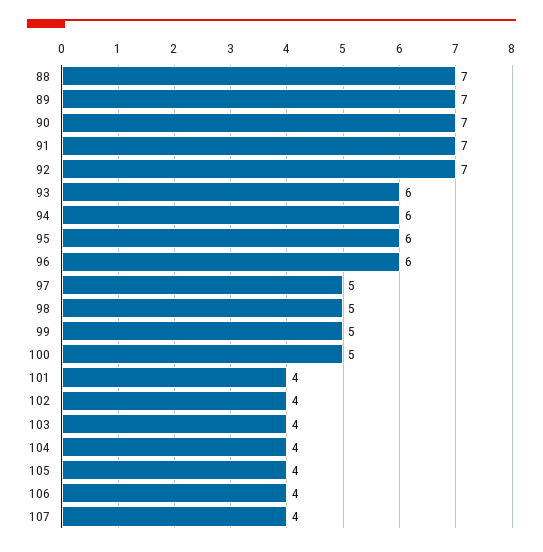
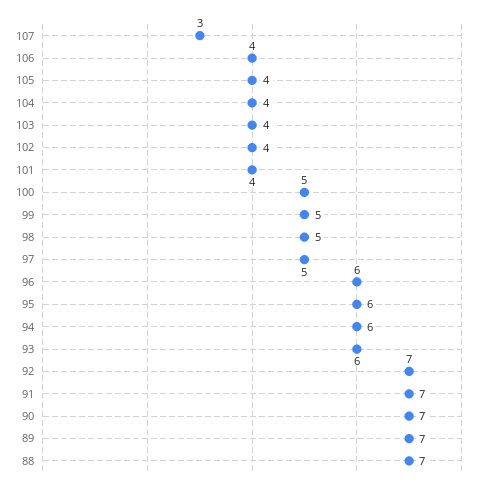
  {
    "88": 7,
    "89": 7,
    "90": 7,
    "91": 7,
    "92": 7,
    "93": 6,
    "94": 6,
    "95": 6,
    "96": 6,
    "97": 5,
    "98": 5,
    "99": 5,
    "100": 5,
    "101": 4,
    "102": 4,
    "103": 4,
    "104": 4,
    "105": 4,
    "106": 4,
-   "107": 4
+   "107": 3
  }

